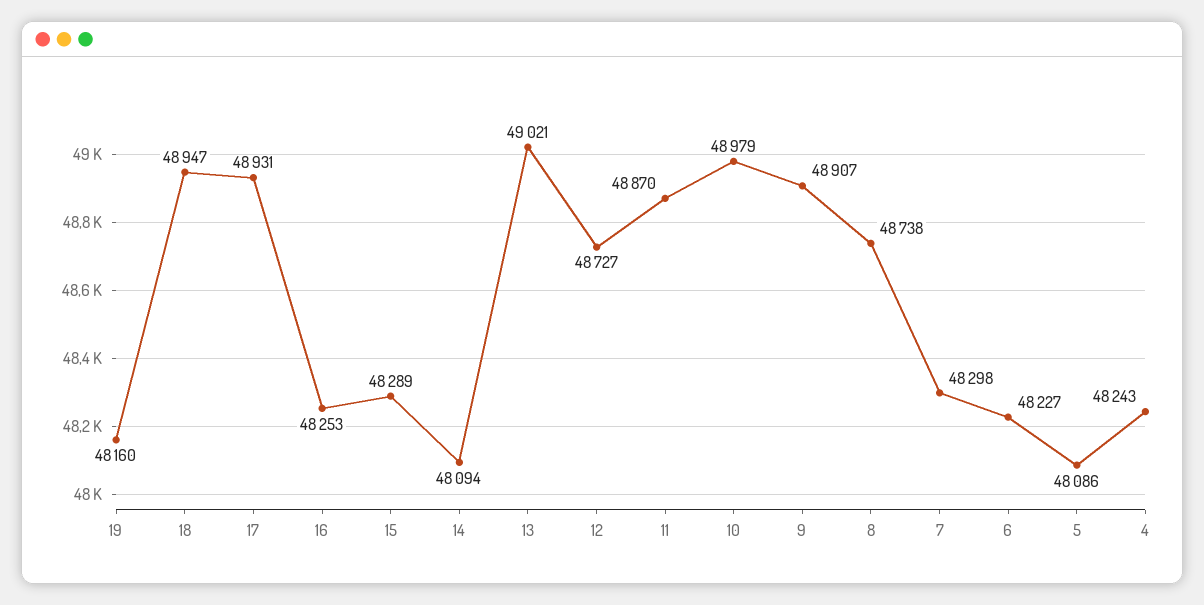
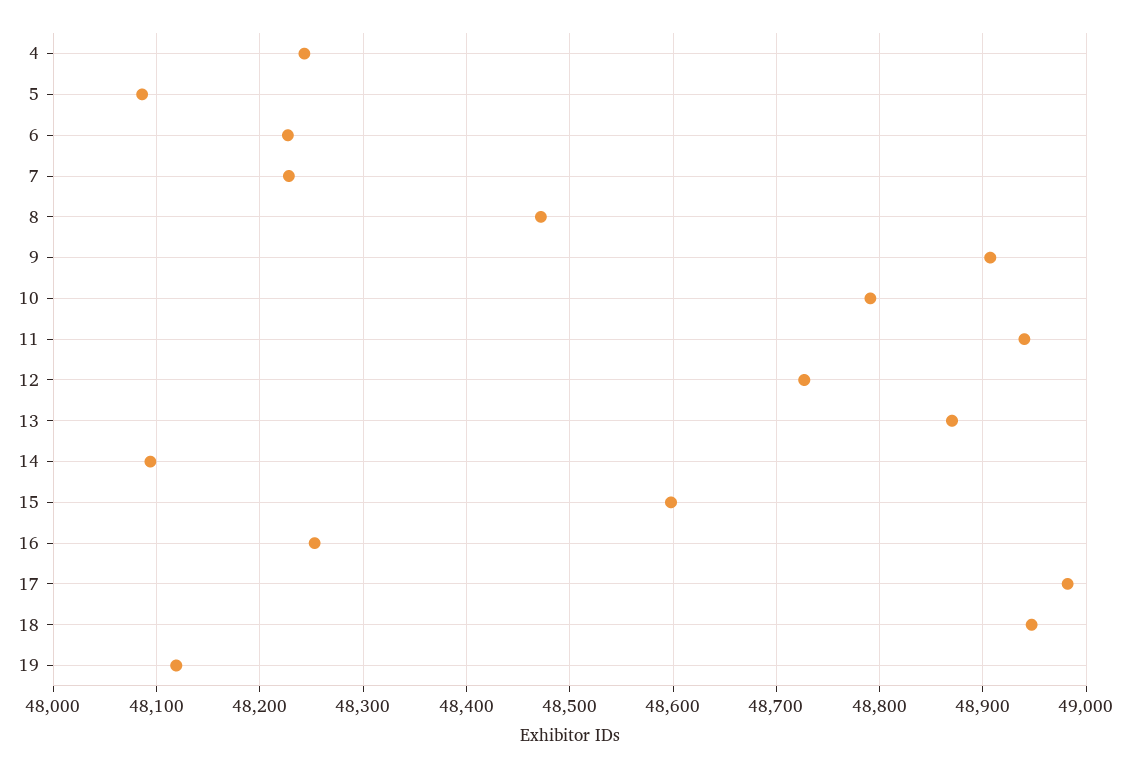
  {
-   "19": 48160,
+   "19": 48120,
    "18": 48947,
-   "17": 48931,
+   "17": 48980,
    "16": 48253,
-   "15": 48289,
+   "15": 48600,
    "14": 48094,
-   "13": 49021,
+   "13": 48870,
    "12": 48727,
-   "11": 48870,
+   "11": 48940,
-   "10": 48979,
+   "10": 48790,
    "9": 48907,
-   "8": 48738,
+   "8": 48470,
-   "7": 48298,
+   "7": 48230,
    "6": 48227,
    "5": 48086,
    "4": 48243
  }

